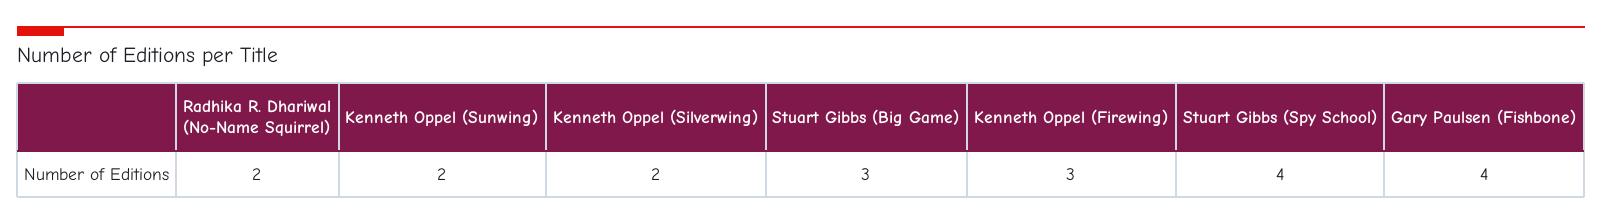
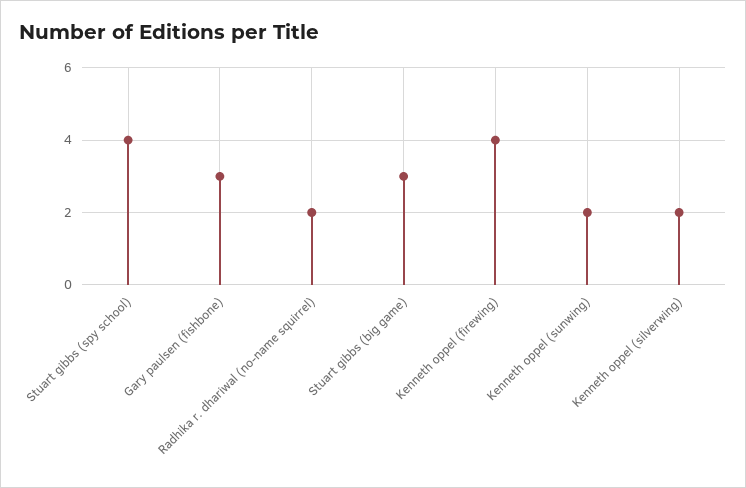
  {
    "Radhika R. Dhariwal (No-Name Squirrel)": 2,
    "Kenneth Oppel (Sunwing)": 2,
    "Kenneth Oppel (Silverwing)": 2,
    "Stuart Gibbs (Big Game)": 3,
-   "Kenneth Oppel (Firewing)": 3,
+   "Kenneth Oppel (Firewing)": 4,
    "Stuart Gibbs (Spy School)": 4,
-   "Gary Paulsen (Fishbone)": 4
+   "Gary Paulsen (Fishbone)": 3
  }

